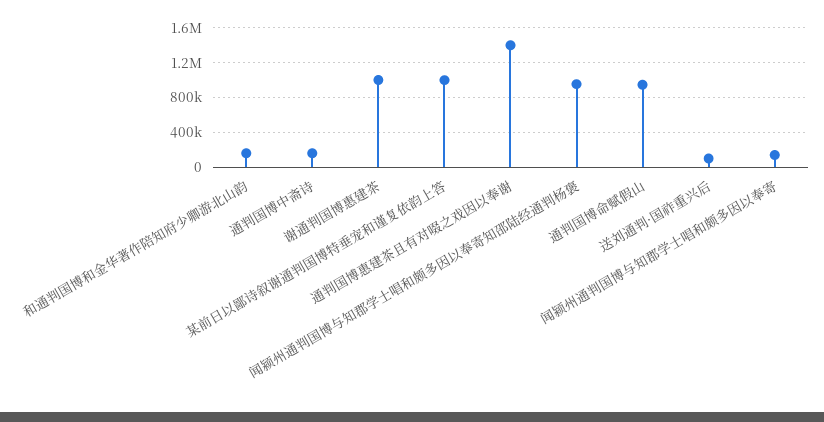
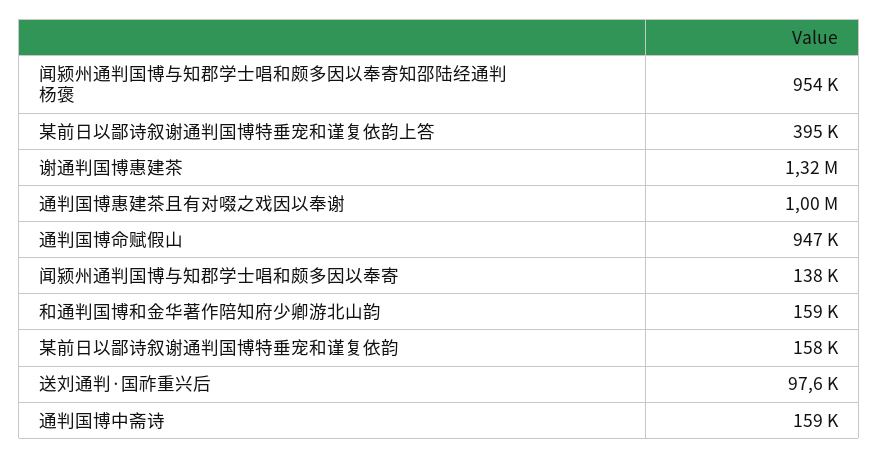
  {
    "和通判国博和金华著作陪知府少卿游北山韵": 159000,
    "通判国博中斋诗": 159000,
-   "谢通判国博惠建茶": 1000000,
+   "谢通判国博惠建茶": 1320000,
-   "某前日以鄙诗叙谢通判国博特垂宠和谨复依韵上答": 1000000,
+   "某前日以鄙诗叙谢通判国博特垂宠和谨复依韵上答": 395000,
-   "通判国博惠建茶且有对啜之戏因以奉谢": 1400000,
+   "通判国博惠建茶且有对啜之戏因以奉谢": 1000000,
    "闻颍州通判国博与知郡学士唱和颇多因以奉寄知邵陆经通判杨褒": 954000,
    "通判国博命赋假山": 947000,
    "送刘通判·国祚重兴后": 97600,
-   "闻颍州通判国博与知郡学士唱和颇多因以奉寄": 138000
+   "闻颍州通判国博与知郡学士唱和颇多因以奉寄": 138000,
+   "某前日以鄙诗叙谢通判国博特垂宠和谨复依韵": 158000
  }

